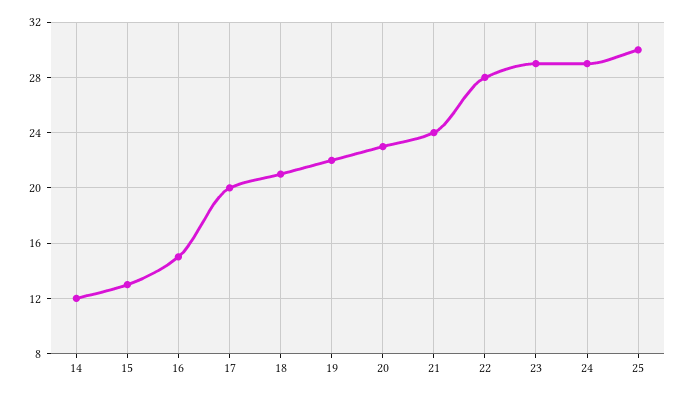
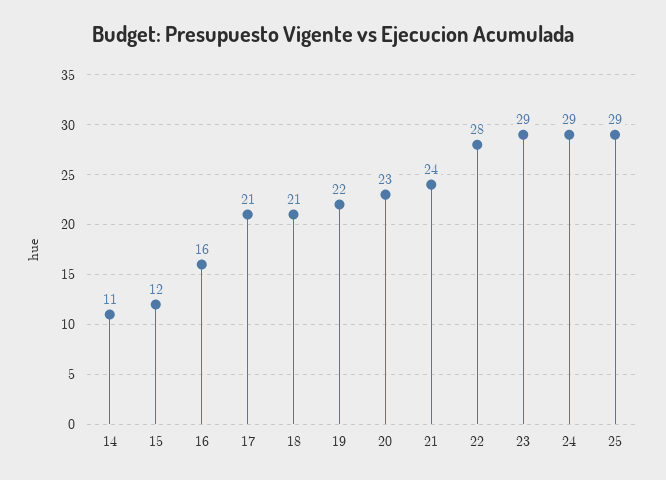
  {
-   "14": 12,
+   "14": 11,
-   "15": 13,
+   "15": 12,
-   "16": 15,
+   "16": 16,
-   "17": 20,
+   "17": 21,
    "18": 21,
    "19": 22,
    "20": 23,
    "21": 24,
    "22": 28,
    "23": 29,
    "24": 29,
-   "25": 30
+   "25": 29
  }

